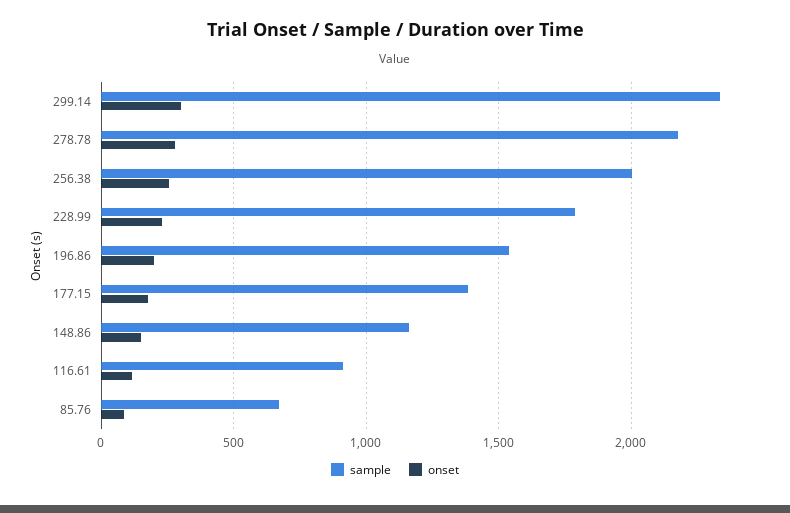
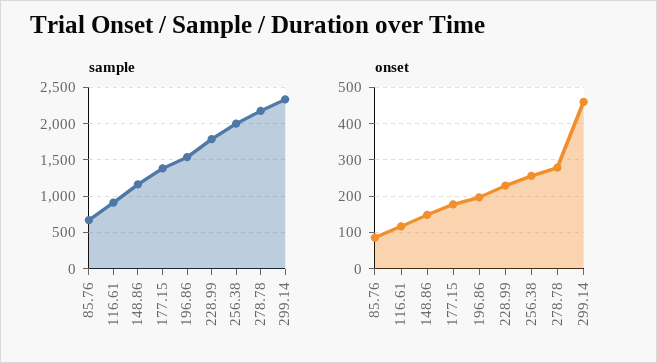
  {
    "sample": {
      "299.14": 2350,
      "278.78": 2200,
      "256.38": 2000,
      "228.99": 1800,
      "196.86": 1550,
      "177.15": 1400,
      "148.86": 1150,
      "116.61": 900,
      "85.76": 650
    },
    "onset": {
-     "299.14": 300,
+     "299.14": 460,
      "278.78": 280,
      "256.38": 260,
      "228.99": 220,
      "196.86": 200,
      "177.15": 180,
      "148.86": 140,
      "116.61": 120,
      "85.76": 80
    }
  }

